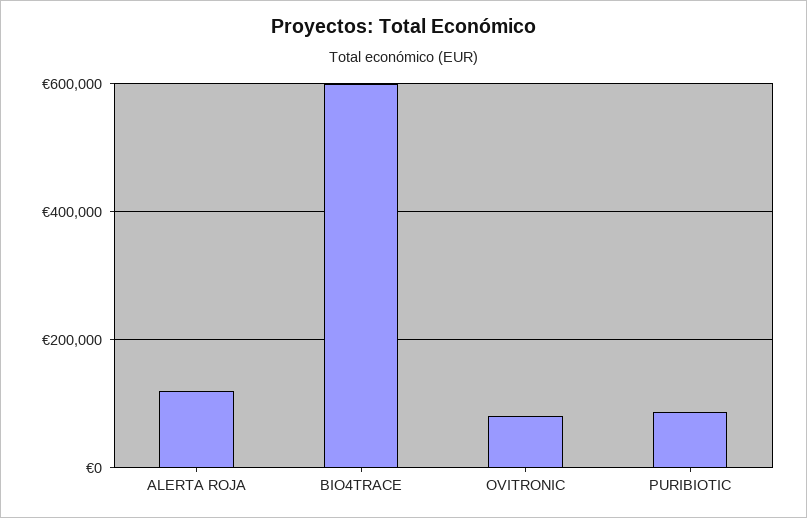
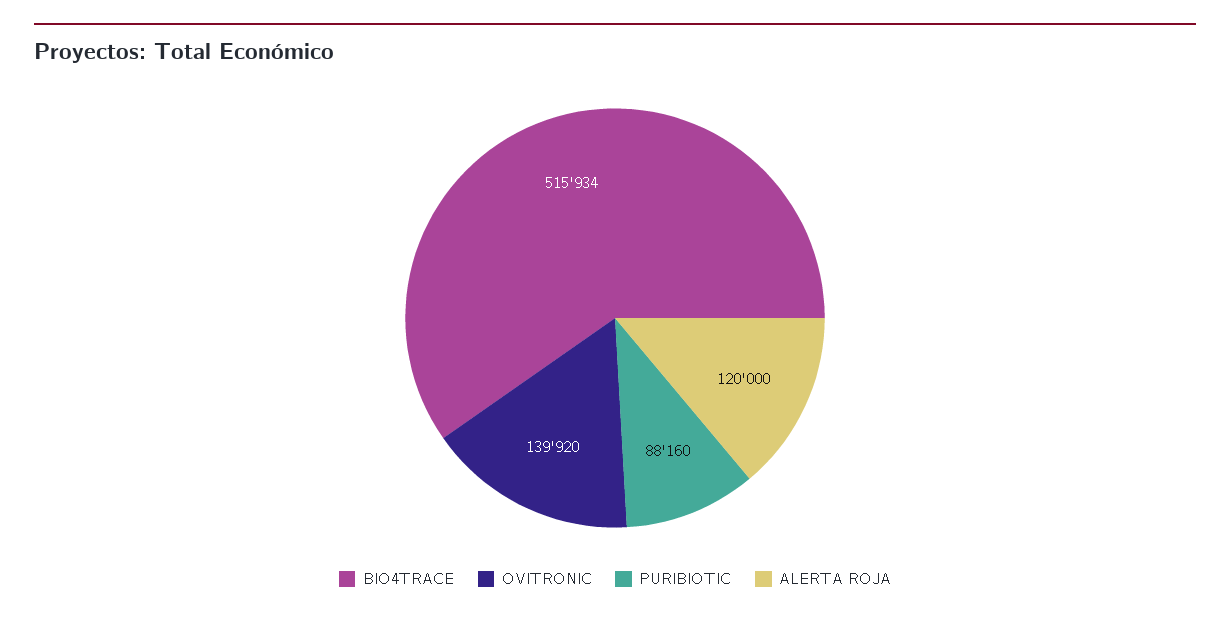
  {
    "ALERTA ROJA": 120000,
-   "BIO4TRACE": 600000,
+   "BIO4TRACE": 515934,
-   "OVITRONIC": 80000,
+   "OVITRONIC": 139920,
    "PURIBIOTIC": 88160
  }

